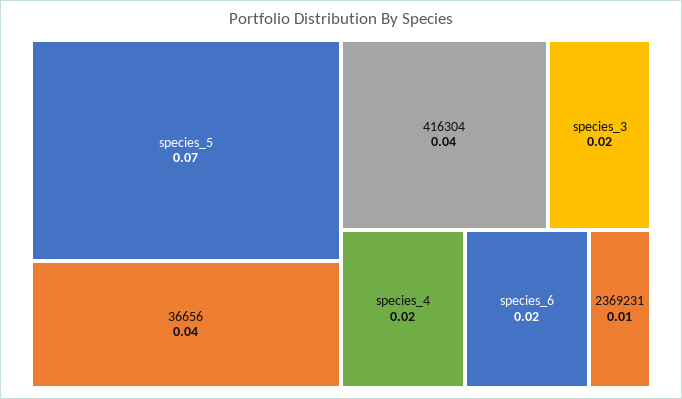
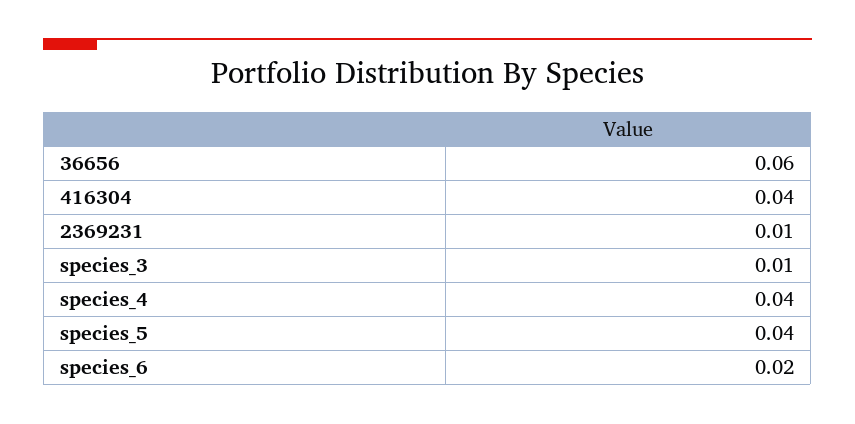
  {
-   "species_5": 0.07,
+   "species_5": 0.04,
-   "36656": 0.04,
+   "36656": 0.06,
    "416304": 0.04,
-   "species_3": 0.02,
+   "species_3": 0.01,
-   "species_4": 0.02,
+   "species_4": 0.04,
    "species_6": 0.02,
    "2369231": 0.01
  }

